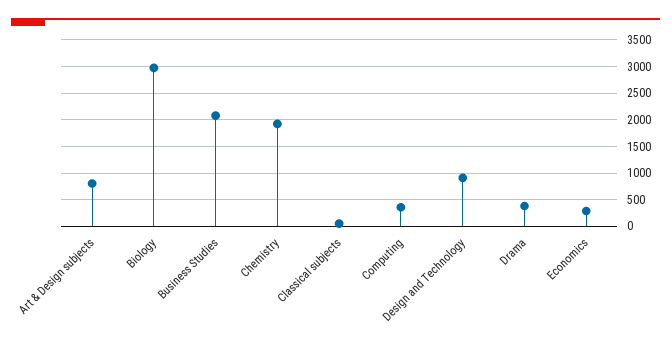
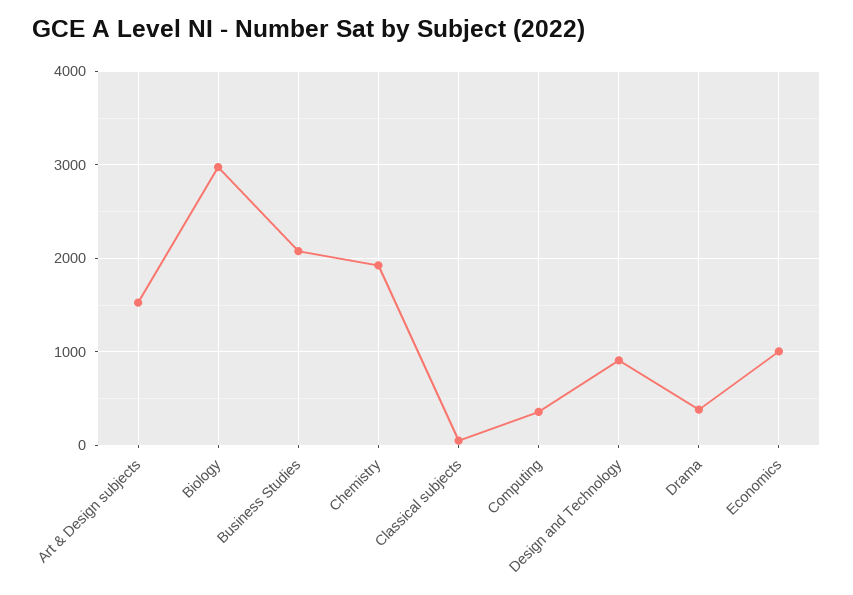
  {
-   "Art & Design subjects": 750,
+   "Art & Design subjects": 1500,
    "Biology": 3000,
    "Business Studies": 2100,
    "Chemistry": 1900,
    "Classical subjects": 100,
    "Computing": 400,
    "Design and Technology": 900,
    "Drama": 400,
-   "Economics": 250
+   "Economics": 1000
  }

